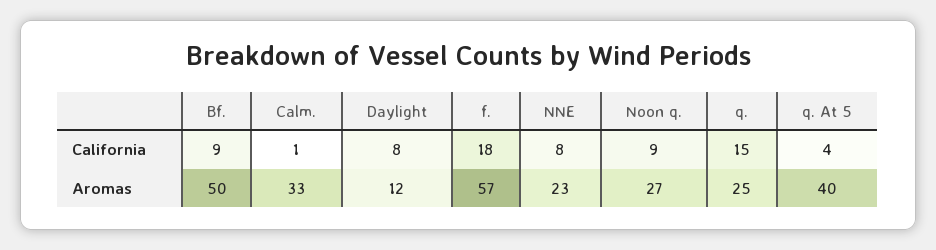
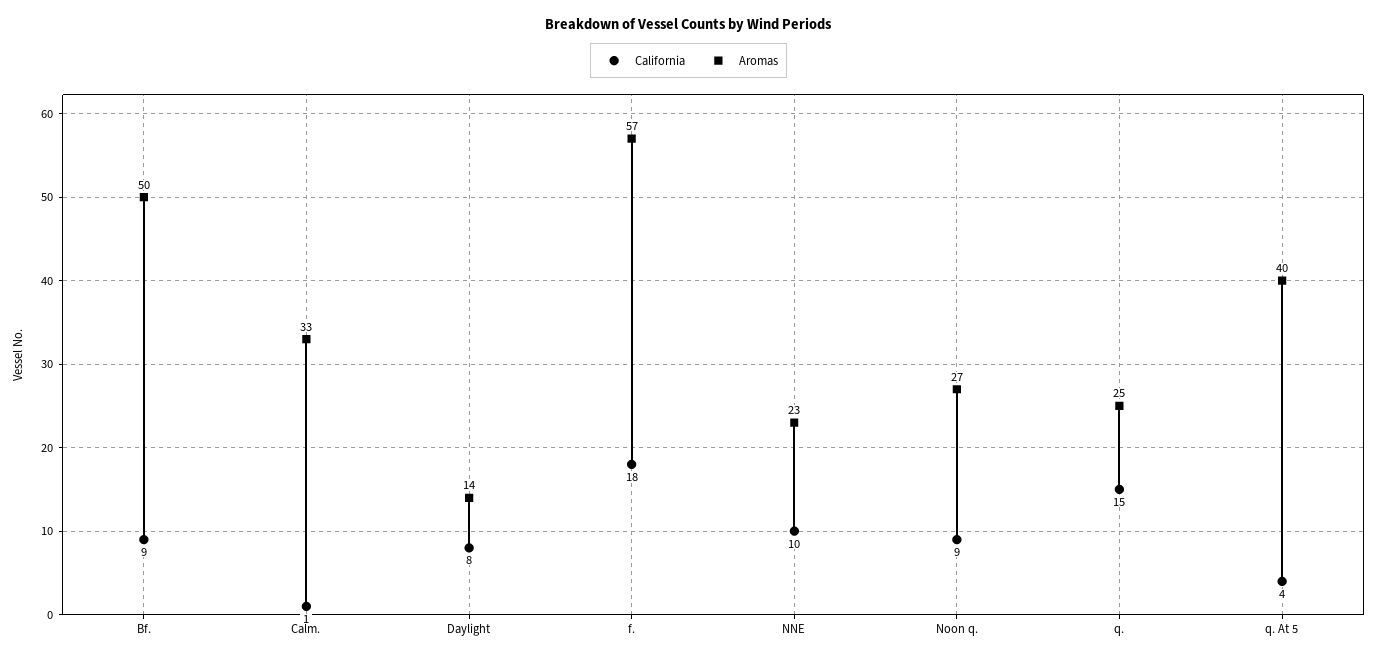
  {
    "California": {
      "Bf.": 9,
      "Calm.": 1,
      "Daylight": 8,
      "f.": 18,
-     "NNE": 8,
+     "NNE": 10,
      "Noon q.": 9,
      "q.": 15,
      "q. At 5": 4
    },
    "Aromas": {
      "Bf.": 50,
      "Calm.": 33,
-     "Daylight": 12,
+     "Daylight": 14,
      "f.": 57,
      "NNE": 23,
      "Noon q.": 27,
      "q.": 25,
      "q. At 5": 40
    }
  }

